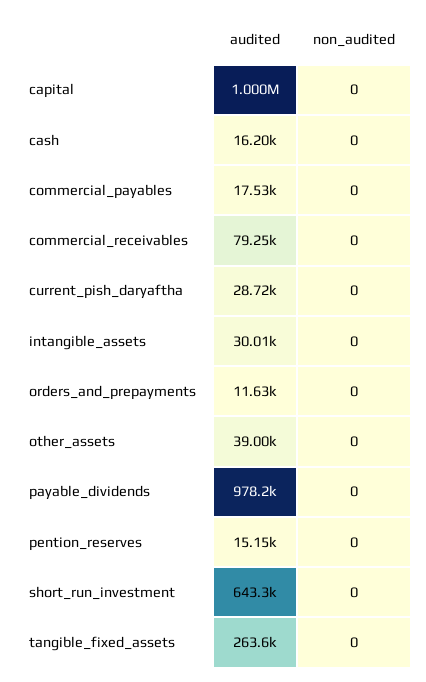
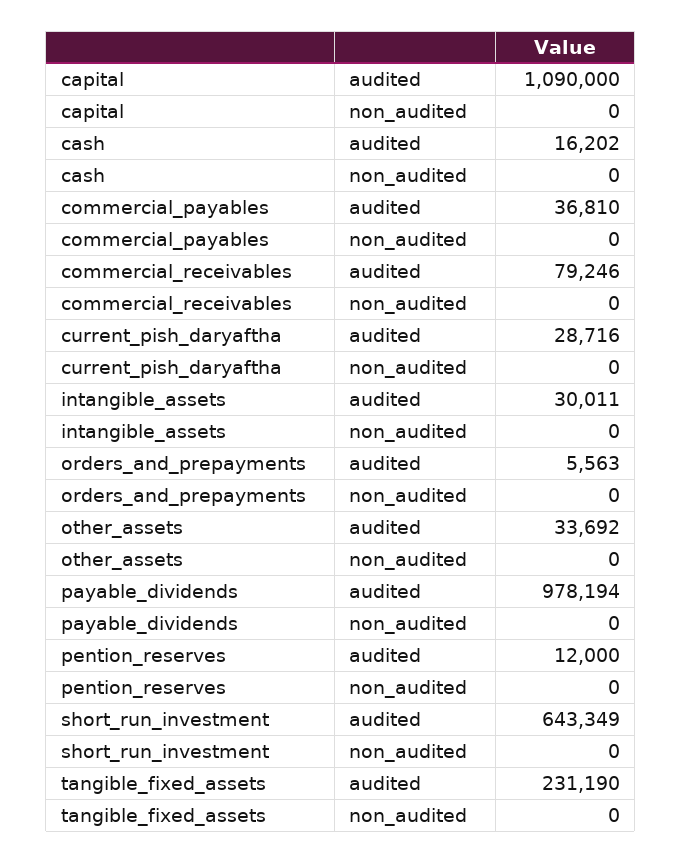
  {
    "audited": {
-     "capital": 1000000,
+     "capital": 1090000,
      "cash": 16202,
-     "commercial_payables": 17530,
+     "commercial_payables": 36810,
      "commercial_receivables": 79246,
      "current_pish_daryaftha": 28716,
      "intangible_assets": 30011,
-     "orders_and_prepayments": 11630,
+     "orders_and_prepayments": 5563,
-     "other_assets": 39000,
+     "other_assets": 33692,
      "payable_dividends": 978194,
-     "pention_reserves": 15150,
+     "pention_reserves": 12000,
      "short_run_investment": 643349,
-     "tangible_fixed_assets": 263600
+     "tangible_fixed_assets": 231190
    },
    "non_audited": {
      "capital": 0,
      "cash": 0,
      "commercial_payables": 0,
      "commercial_receivables": 0,
      "current_pish_daryaftha": 0,
      "intangible_assets": 0,
      "orders_and_prepayments": 0,
      "other_assets": 0,
      "payable_dividends": 0,
      "pention_reserves": 0,
      "short_run_investment": 0,
      "tangible_fixed_assets": 0
    }
  }

